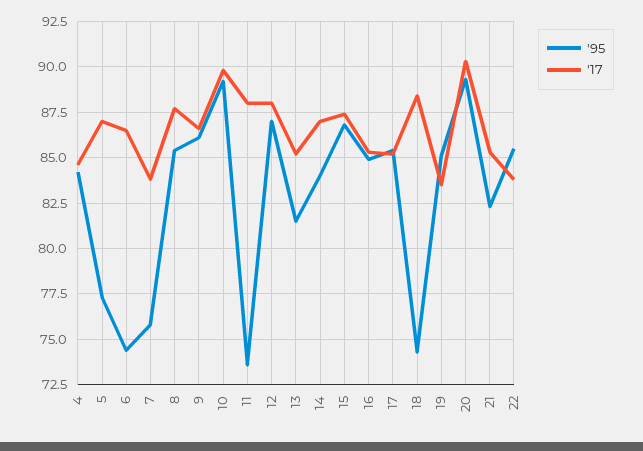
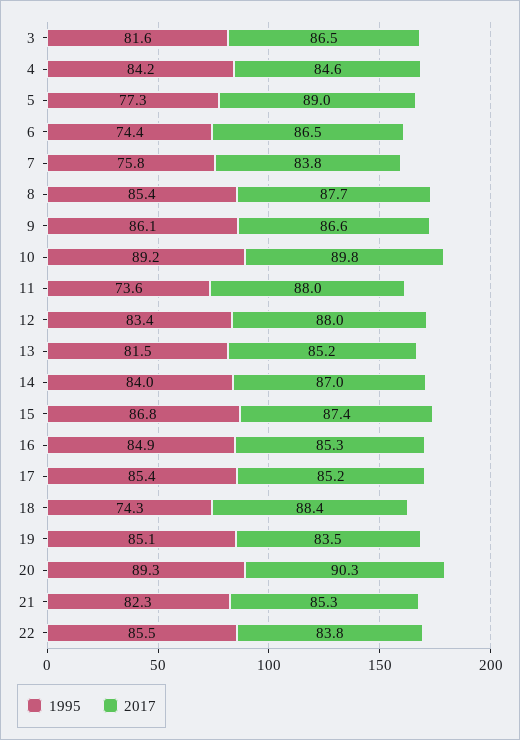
  {
    "'95": {
      "4": 84.2,
      "5": 77.3,
      "6": 74.4,
      "7": 75.8,
      "8": 85.4,
      "9": 86.1,
      "10": 89.2,
      "11": 73.6,
-     "12": 87,
+     "12": 83.4,
      "13": 81.5,
      "14": 84,
      "15": 86.8,
      "16": 84.9,
      "17": 85.4,
      "18": 74.3,
      "19": 85.1,
      "20": 89.3,
      "21": 82.3,
-     "22": 85.5
+     "22": 85.5,
+     "3": 81.6
    },
    "'17": {
      "4": 84.6,
-     "5": 87,
+     "5": 89,
      "6": 86.5,
      "7": 83.8,
      "8": 87.7,
      "9": 86.6,
      "10": 89.8,
      "11": 88,
      "12": 88,
      "13": 85.2,
      "14": 87,
      "15": 87.4,
      "16": 85.3,
      "17": 85.2,
      "18": 88.4,
      "19": 83.5,
      "20": 90.3,
      "21": 85.3,
-     "22": 83.8
+     "22": 83.8,
+     "3": 86.5
    }
  }

